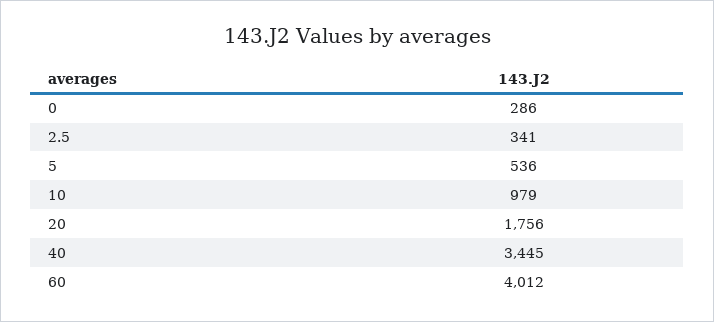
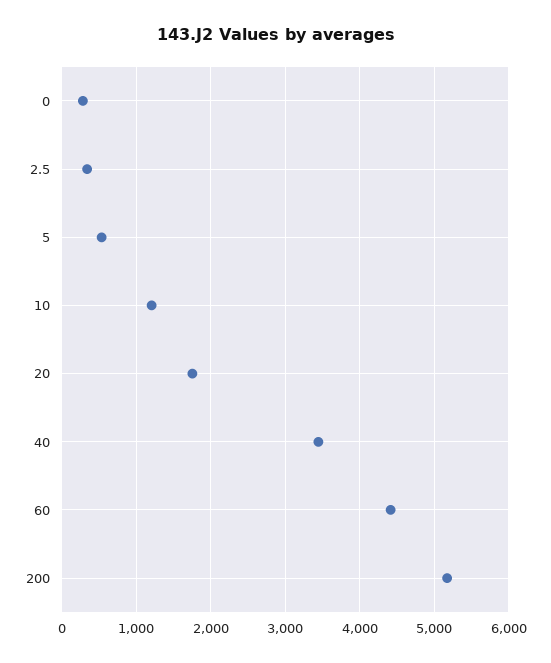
  {
    "0": 286,
    "2.5": 341,
    "5": 536,
-   "10": 979,
+   "10": 1200,
    "20": 1756,
    "40": 3445,
-   "60": 4012
+   "60": 4400,
+   "200": 5200
  }

